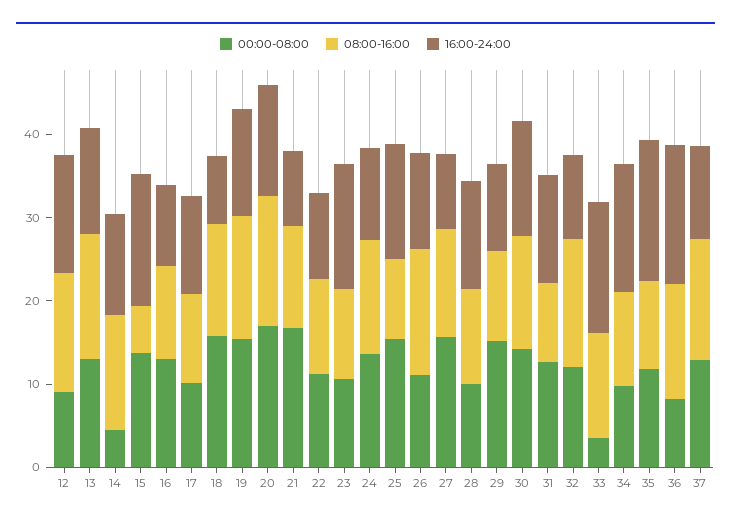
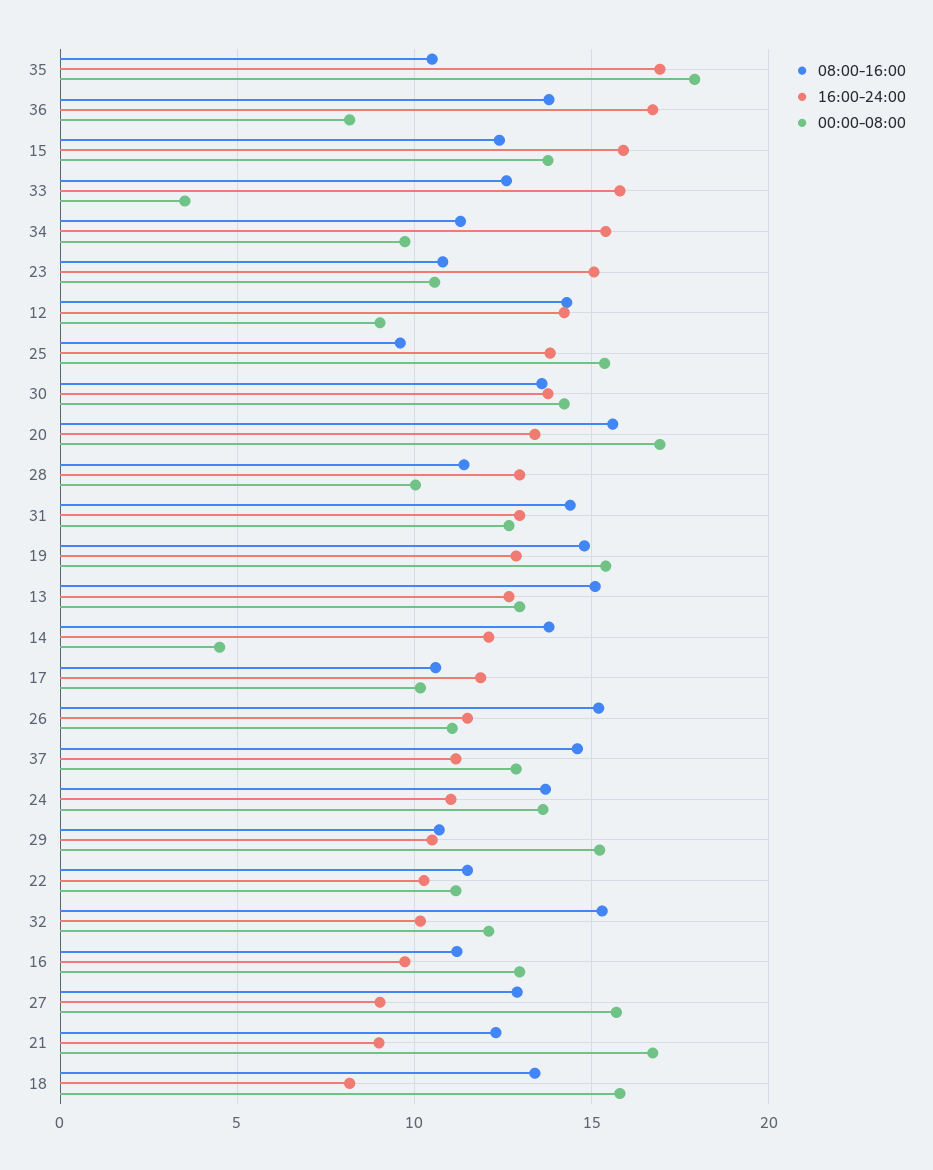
  {
    "00:00-08:00": {
      "12": 9,
      "13": 13,
      "14": 4.5,
      "15": 14,
      "16": 13,
      "17": 10,
      "18": 16,
      "19": 15.5,
      "20": 17,
      "21": 16.5,
      "22": 11,
      "23": 10.5,
      "24": 13.5,
      "25": 15.5,
      "26": 11,
      "27": 15.5,
      "28": 10,
      "29": 15,
      "30": 14,
      "31": 12.5,
      "32": 12,
      "33": 3.5,
      "34": 9.5,
-     "35": 12,
+     "35": 18,
      "36": 8,
      "37": 13
    },
    "08:00-16:00": {
      "12": 14.5,
      "13": 15,
      "14": 14,
-     "15": 6,
+     "15": 12.5,
      "16": 11,
      "17": 10.5,
      "18": 13.5,
      "19": 15,
      "20": 15.5,
      "21": 12.5,
      "22": 11.5,
      "23": 11,
      "24": 13.5,
      "25": 9.5,
      "26": 15,
      "27": 13,
      "28": 11.5,
      "29": 10.5,
      "30": 13.5,
-     "31": 10,
+     "31": 14.5,
      "32": 15.5,
      "33": 12.5,
      "34": 11.5,
      "35": 10.5,
      "36": 14,
      "37": 14.5
    },
    "16:00-24:00": {
      "12": 14,
      "13": 12.5,
      "14": 12,
      "15": 16,
      "16": 9.5,
      "17": 12,
      "18": 8,
      "19": 13,
      "20": 13.5,
      "21": 9,
      "22": 10.5,
      "23": 15,
      "24": 11,
      "25": 14,
      "26": 11.5,
      "27": 9,
      "28": 13,
      "29": 10.5,
      "30": 14,
      "31": 13,
      "32": 10,
      "33": 16,
      "34": 15.5,
      "35": 17,
      "36": 16.5,
      "37": 11
    }
  }

